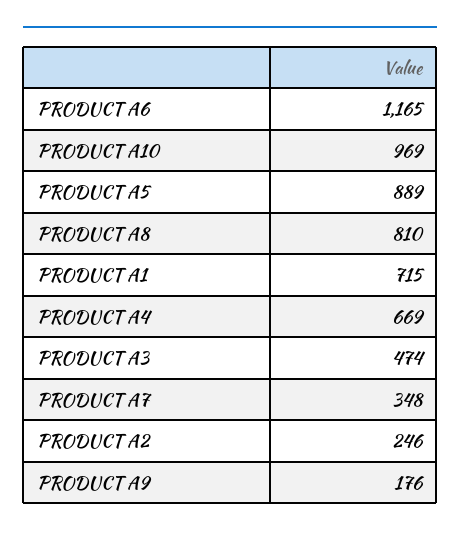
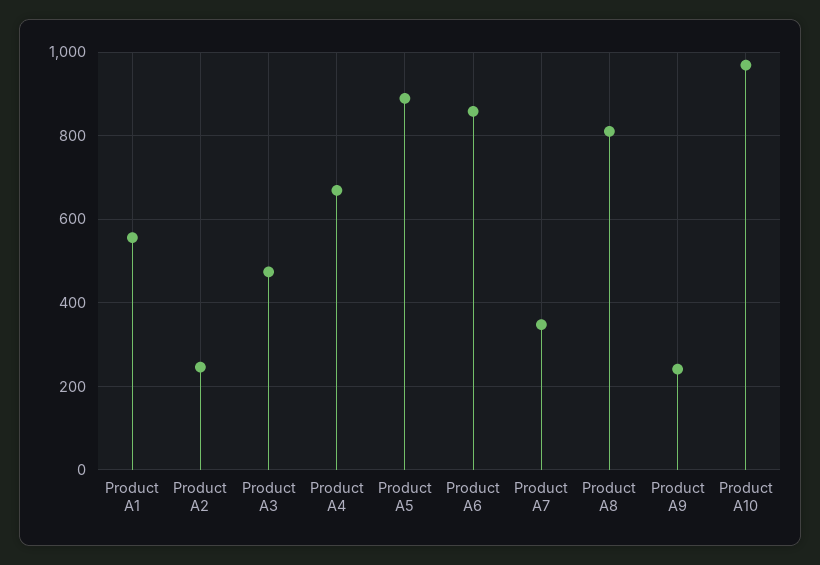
  {
-   "PRODUCT A6": 1165,
+   "PRODUCT A6": 860,
    "PRODUCT A10": 969,
    "PRODUCT A5": 889,
    "PRODUCT A8": 810,
-   "PRODUCT A1": 715,
+   "PRODUCT A1": 560,
    "PRODUCT A4": 669,
    "PRODUCT A3": 474,
    "PRODUCT A7": 348,
    "PRODUCT A2": 246,
-   "PRODUCT A9": 176
+   "PRODUCT A9": 240
  }

